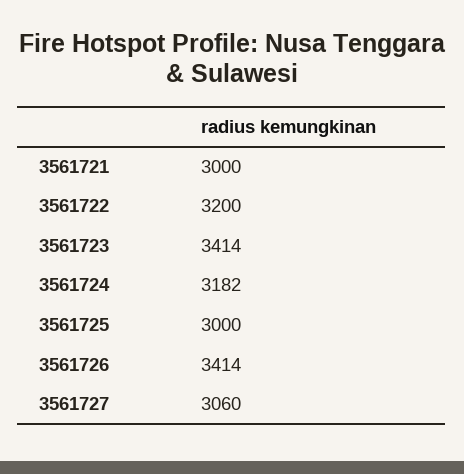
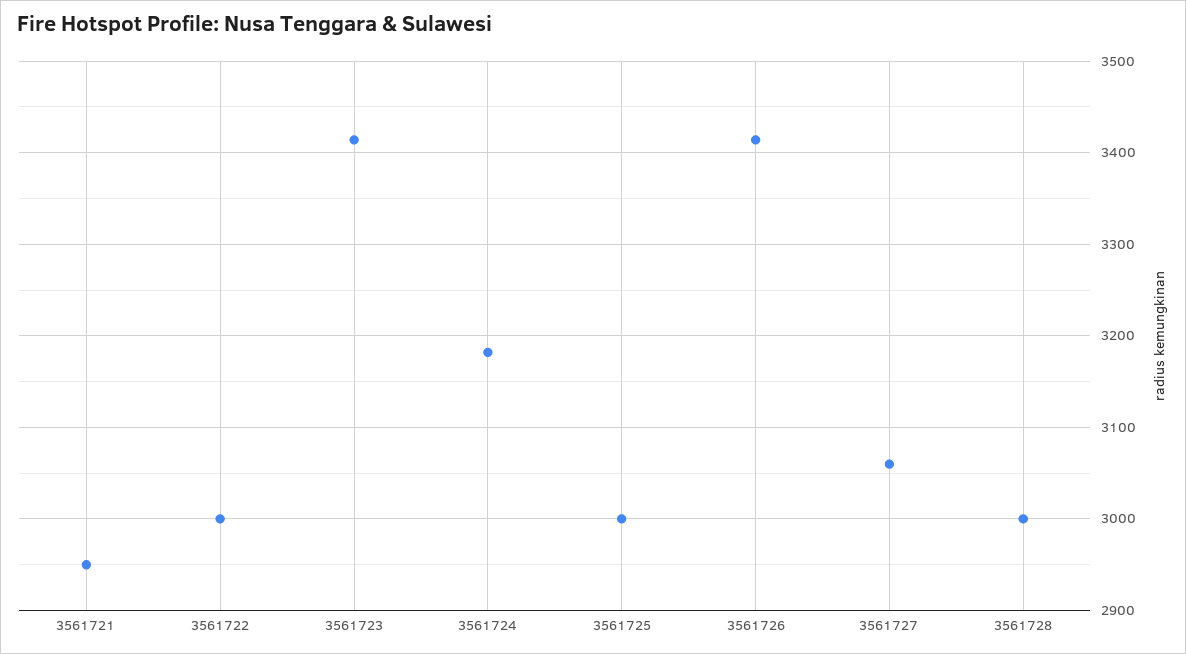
  {
-   "3561721": 3000,
+   "3561721": 2950,
-   "3561722": 3200,
+   "3561722": 3000,
    "3561723": 3414,
    "3561724": 3182,
    "3561725": 3000,
    "3561726": 3414,
-   "3561727": 3060
+   "3561727": 3060,
+   "3561728": 3000
  }

